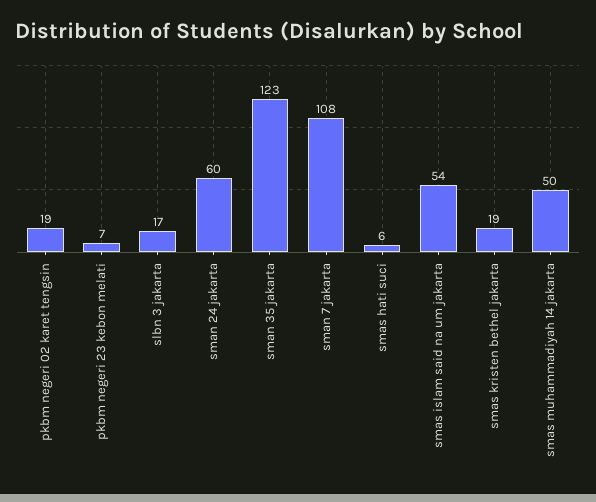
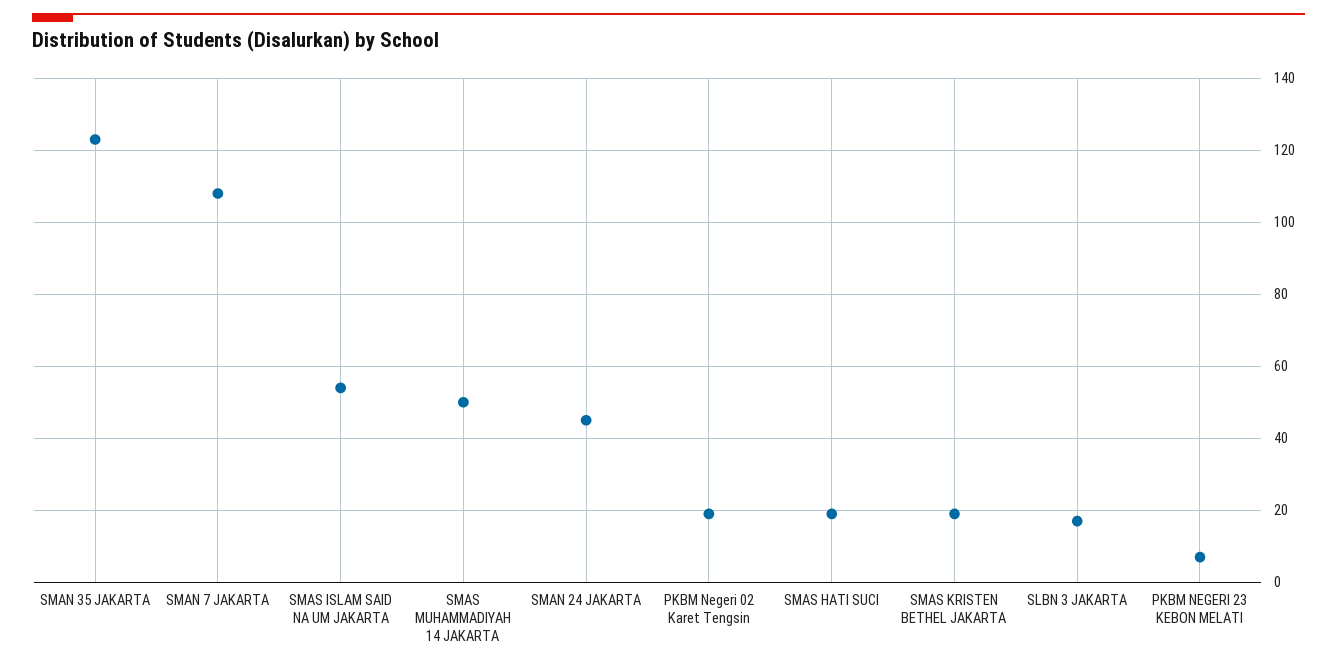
  {
    "pkbm negeri 02 karet tengsin": 19,
    "pkbm negeri 23 kebon melati": 7,
    "slbn 3 jakarta": 17,
-   "sman 24 jakarta": 60,
+   "sman 24 jakarta": 45,
    "sman 35 jakarta": 123,
    "sman 7 jakarta": 108,
-   "smas hati suci": 6,
+   "smas hati suci": 20,
    "smas islam said na um jakarta": 54,
    "smas kristen bethel jakarta": 19,
    "smas muhammadiyah 14 jakarta": 50
  }

